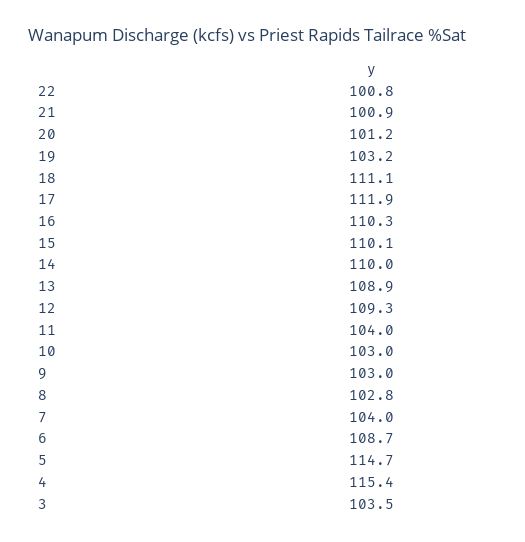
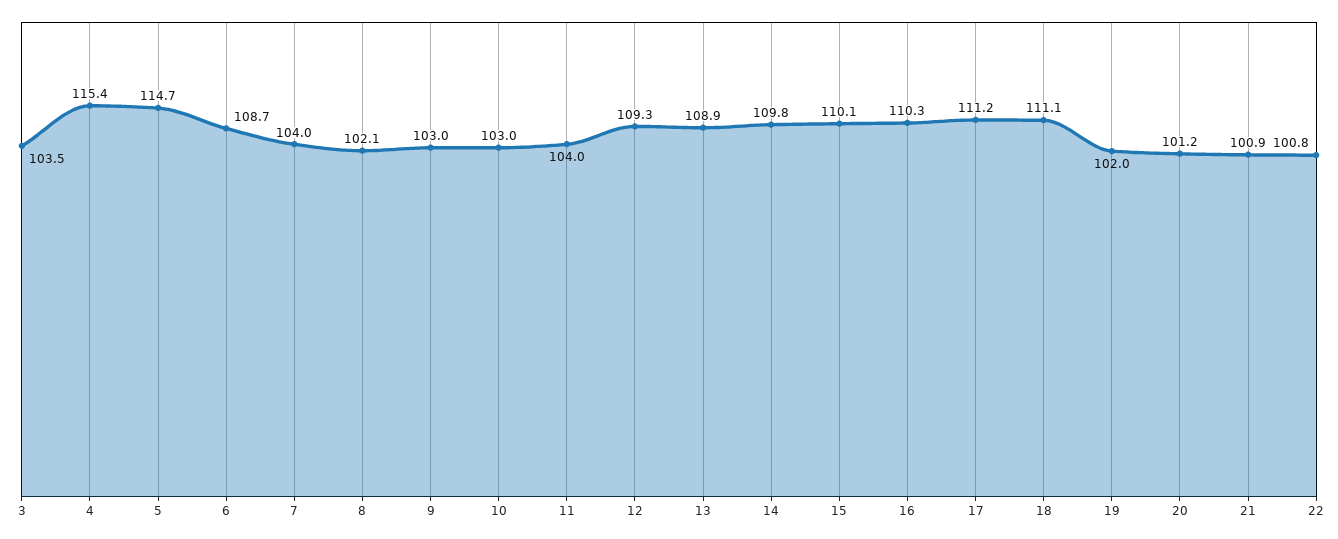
  {
    "22": 100.8,
    "21": 100.9,
    "20": 101.2,
-   "19": 103.2,
+   "19": 102,
    "18": 111.1,
-   "17": 111.9,
+   "17": 111.2,
    "16": 110.3,
    "15": 110.1,
-   "14": 110,
+   "14": 109.8,
    "13": 108.9,
    "12": 109.3,
    "11": 104,
    "10": 103,
    "9": 103,
-   "8": 102.8,
+   "8": 102.1,
    "7": 104,
    "6": 108.7,
    "5": 114.7,
    "4": 115.4,
    "3": 103.5
  }

